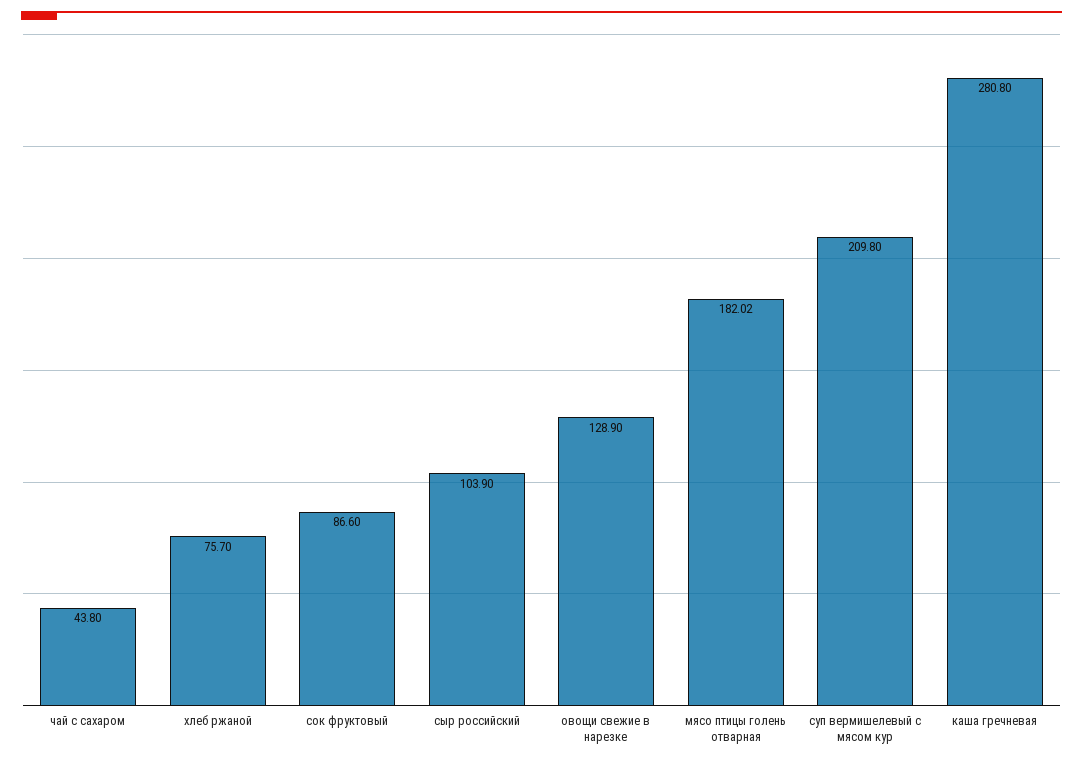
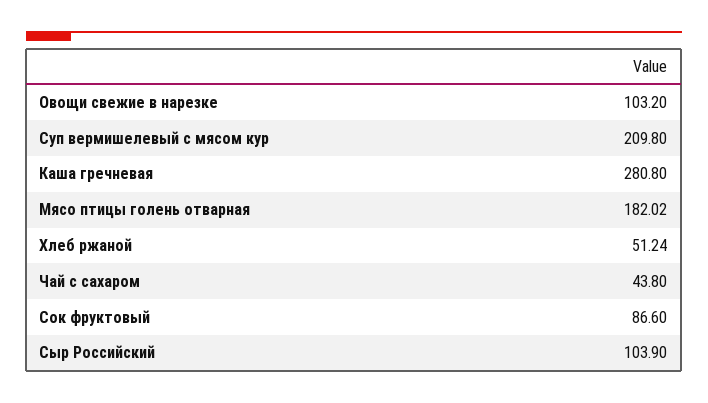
  {
    "чай с сахаром": 43.8,
-   "хлеб ржаной": 75.7,
+   "хлеб ржаной": 51.24,
    "сок фруктовый": 86.6,
    "сыр российский": 103.9,
-   "овощи свежие в нарезке": 128.9,
+   "овощи свежие в нарезке": 103.2,
    "мясо птицы голень отварная": 182.02,
    "суп вермишелевый с мясом кур": 209.8,
    "каша гречневая": 280.8
  }

